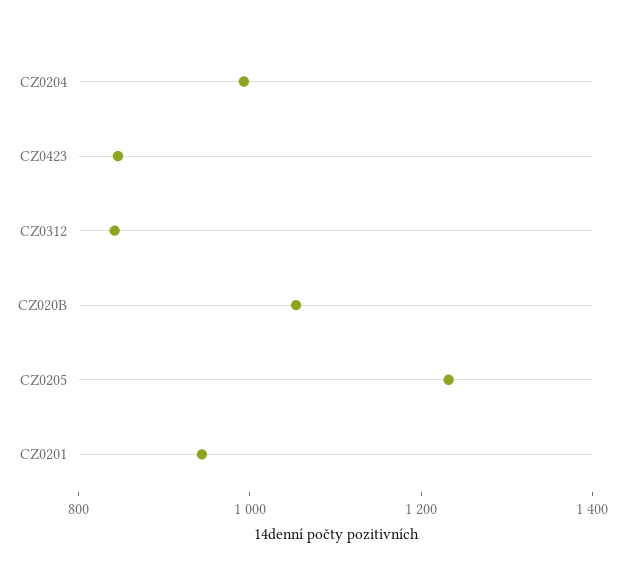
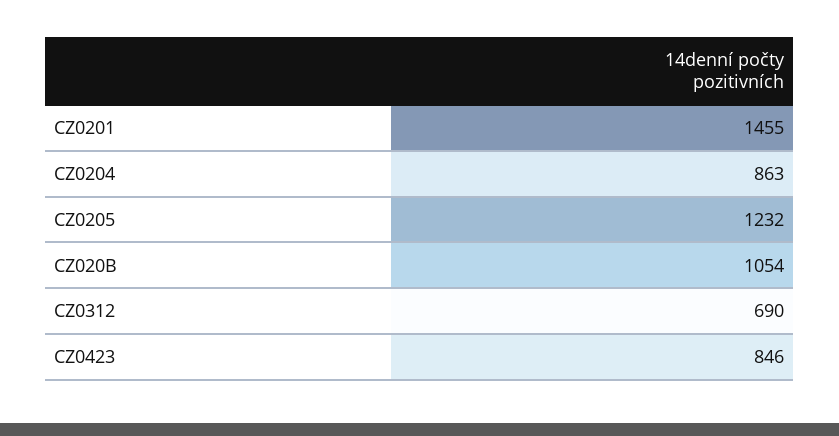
  {
-   "CZ0204": 1000,
+   "CZ0204": 863,
    "CZ0423": 846,
-   "CZ0312": 850,
+   "CZ0312": 690,
    "CZ020B": 1054,
    "CZ0205": 1232,
-   "CZ0201": 950
+   "CZ0201": 1455
  }

